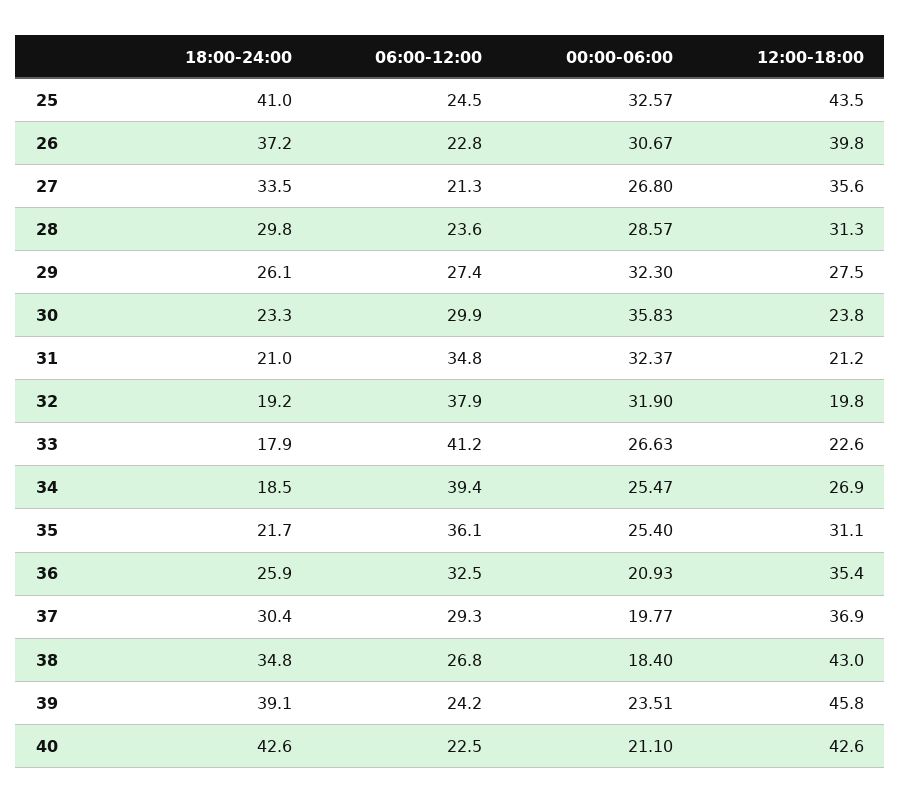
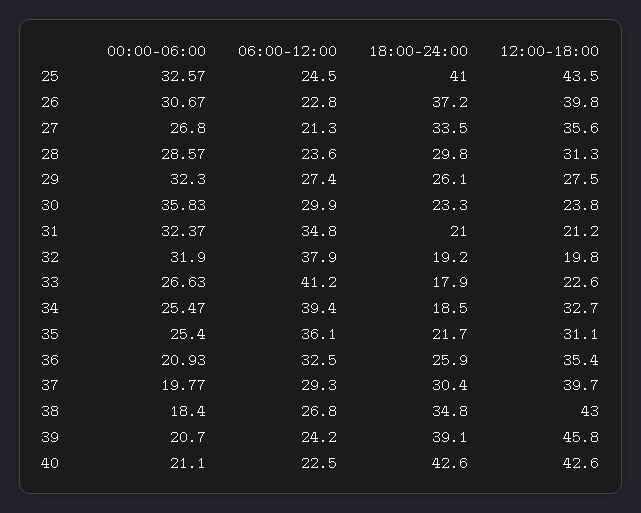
  {
    "18:00-24:00": {
      "25": 41,
      "26": 37.2,
      "27": 33.5,
      "28": 29.8,
      "29": 26.1,
      "30": 23.3,
      "31": 21,
      "32": 19.2,
      "33": 17.9,
      "34": 18.5,
      "35": 21.7,
      "36": 25.9,
      "37": 30.4,
      "38": 34.8,
      "39": 39.1,
      "40": 42.6
    },
    "06:00-12:00": {
      "25": 24.5,
      "26": 22.8,
      "27": 21.3,
      "28": 23.6,
      "29": 27.4,
      "30": 29.9,
      "31": 34.8,
      "32": 37.9,
      "33": 41.2,
      "34": 39.4,
      "35": 36.1,
      "36": 32.5,
      "37": 29.3,
      "38": 26.8,
      "39": 24.2,
      "40": 22.5
    },
    "00:00-06:00": {
      "25": 32.57,
      "26": 30.67,
      "27": 26.8,
      "28": 28.57,
      "29": 32.3,
      "30": 35.83,
      "31": 32.37,
      "32": 31.9,
      "33": 26.63,
      "34": 25.47,
      "35": 25.4,
      "36": 20.93,
      "37": 19.77,
      "38": 18.4,
-     "39": 23.51,
+     "39": 20.7,
      "40": 21.1
    },
    "12:00-18:00": {
      "25": 43.5,
      "26": 39.8,
      "27": 35.6,
      "28": 31.3,
      "29": 27.5,
      "30": 23.8,
      "31": 21.2,
      "32": 19.8,
      "33": 22.6,
-     "34": 26.9,
+     "34": 32.7,
      "35": 31.1,
      "36": 35.4,
-     "37": 36.9,
+     "37": 39.7,
      "38": 43,
      "39": 45.8,
      "40": 42.6
    }
  }

